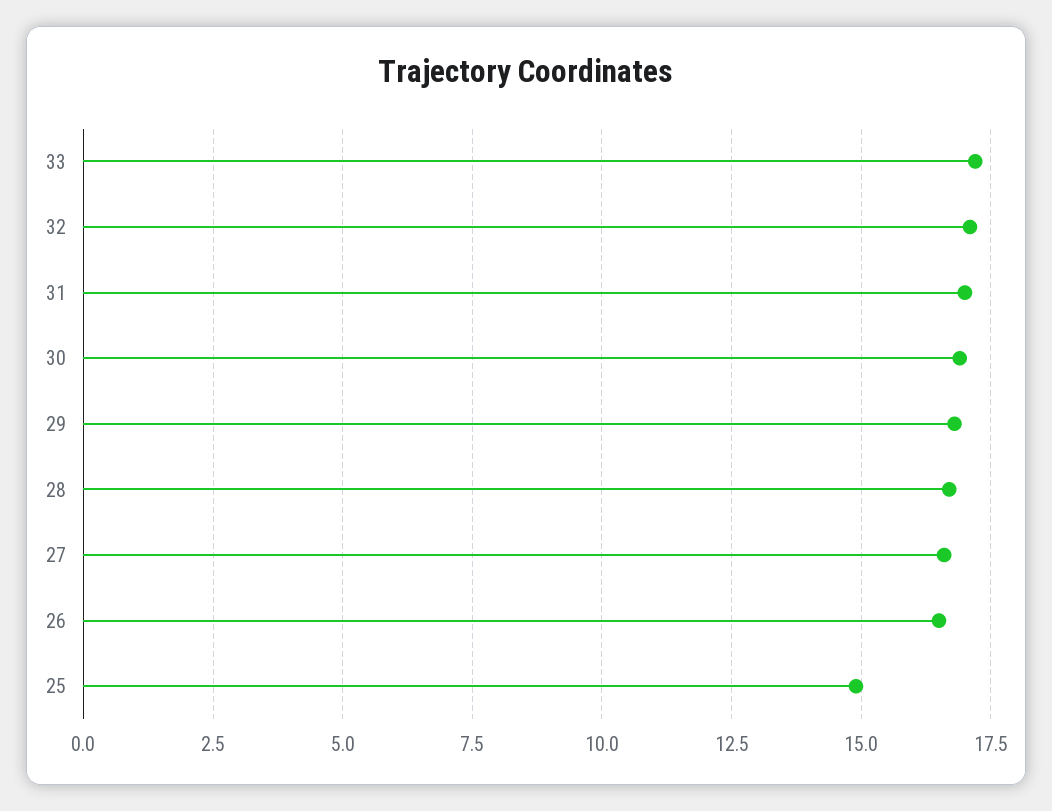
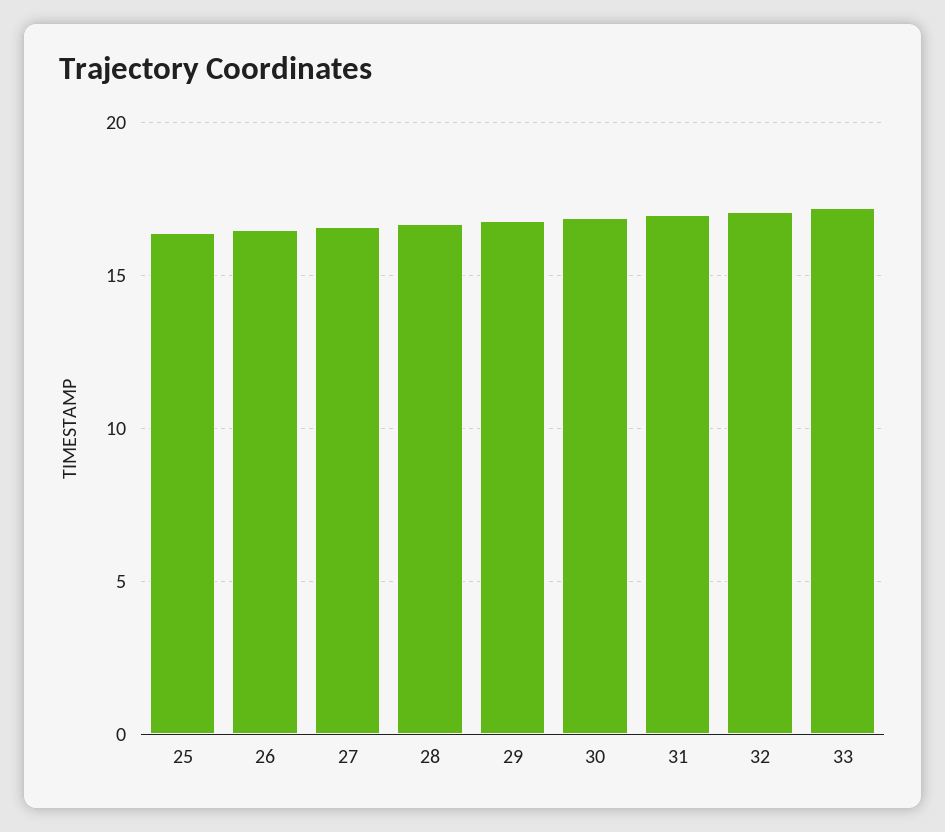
  {
    "33": 17,
    "32": 17,
    "31": 17,
    "30": 17,
    "29": 17,
    "28": 16.5,
    "27": 16.5,
    "26": 16.5,
-   "25": 15
+   "25": 16.5
  }

